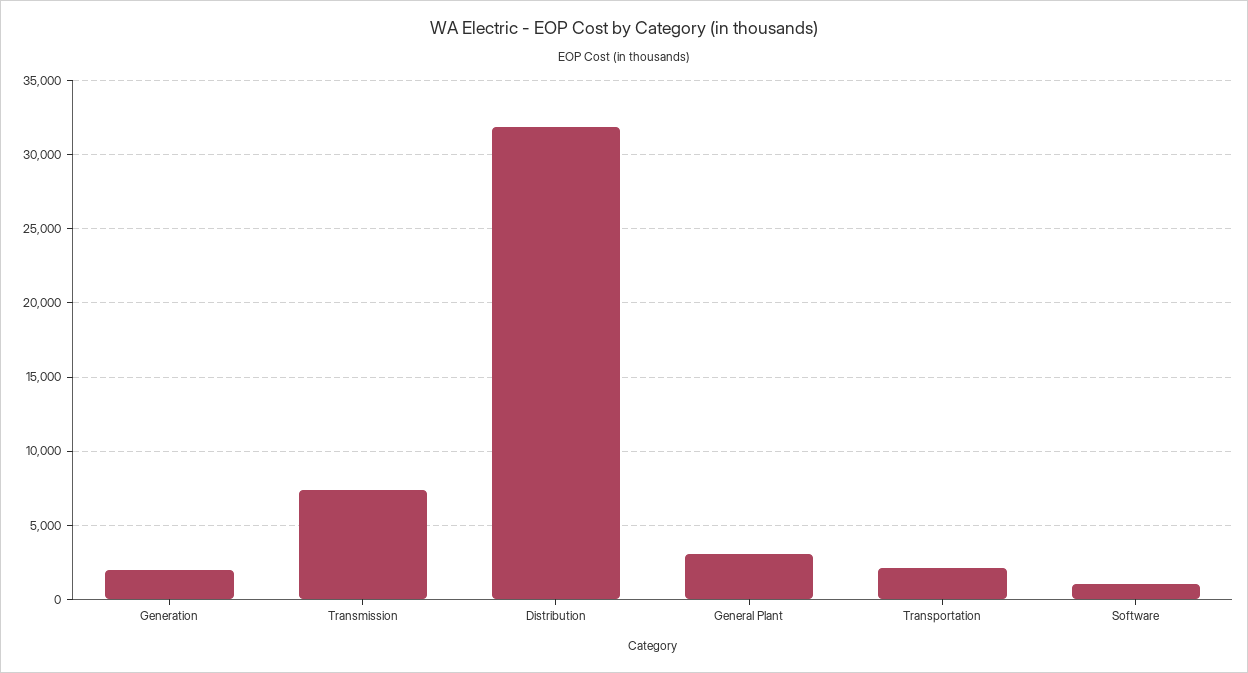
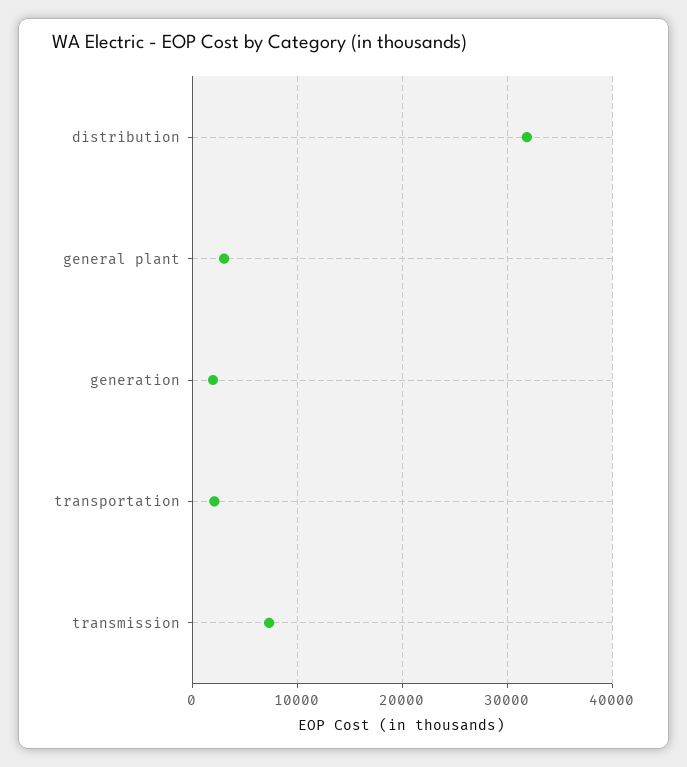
  {
    "Generation": 2000,
    "Transmission": 7500,
    "Distribution": 32000,
    "General Plant": 3000,
-   "Transportation": 2000,
+   "Transportation": 2000
-   "Software": 1000
  }

